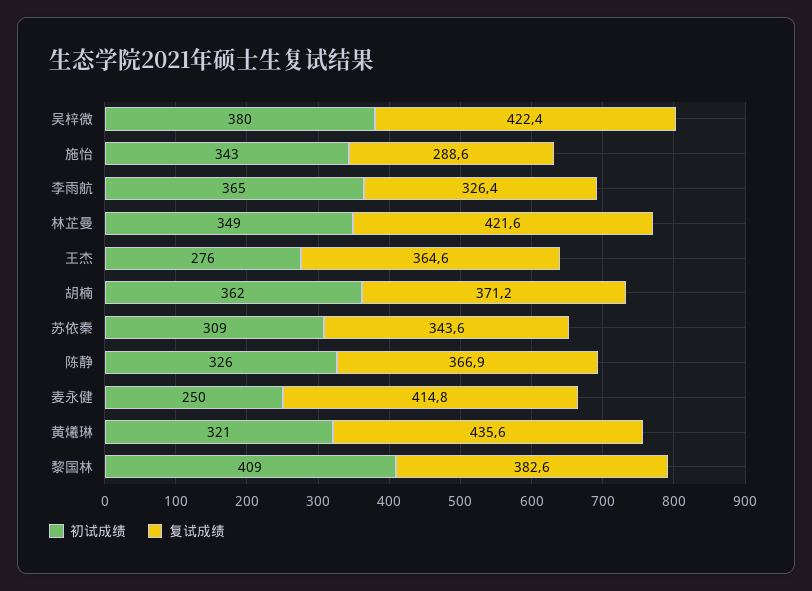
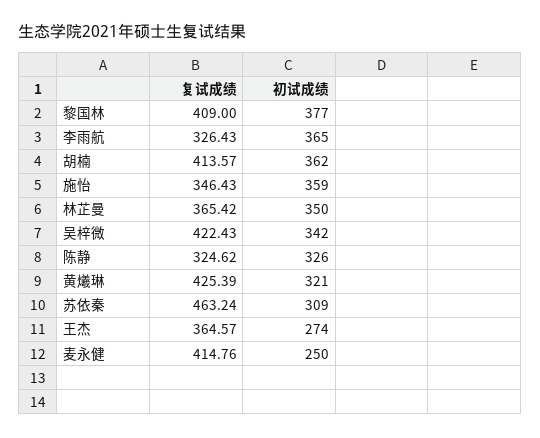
  {
    "初试成绩": {
-     "吴梓微": 380,
+     "吴梓微": 342,
-     "施怡": 343,
+     "施怡": 359,
      "李雨航": 365,
-     "林芷曼": 349,
+     "林芷曼": 350,
-     "王杰": 276,
+     "王杰": 274,
      "胡楠": 362,
      "苏依秦": 309,
      "陈静": 326,
      "麦永健": 250,
      "黄爔琳": 321,
-     "黎国林": 409
+     "黎国林": 377
    },
    "复试成绩": {
      "吴梓微": 422.43,
-     "施怡": 288.6,
+     "施怡": 346.43,
      "李雨航": 326.43,
-     "林芷曼": 421.6,
+     "林芷曼": 365.42,
      "王杰": 364.57,
-     "胡楠": 371.2,
+     "胡楠": 413.57,
-     "苏依秦": 343.6,
+     "苏依秦": 463.24,
-     "陈静": 366.9,
+     "陈静": 324.62,
      "麦永健": 414.76,
-     "黄爔琳": 435.6,
+     "黄爔琳": 425.39,
-     "黎国林": 382.6
+     "黎国林": 409
    }
  }

